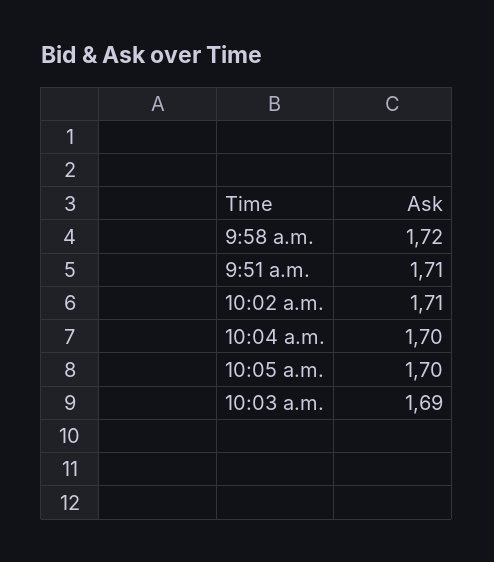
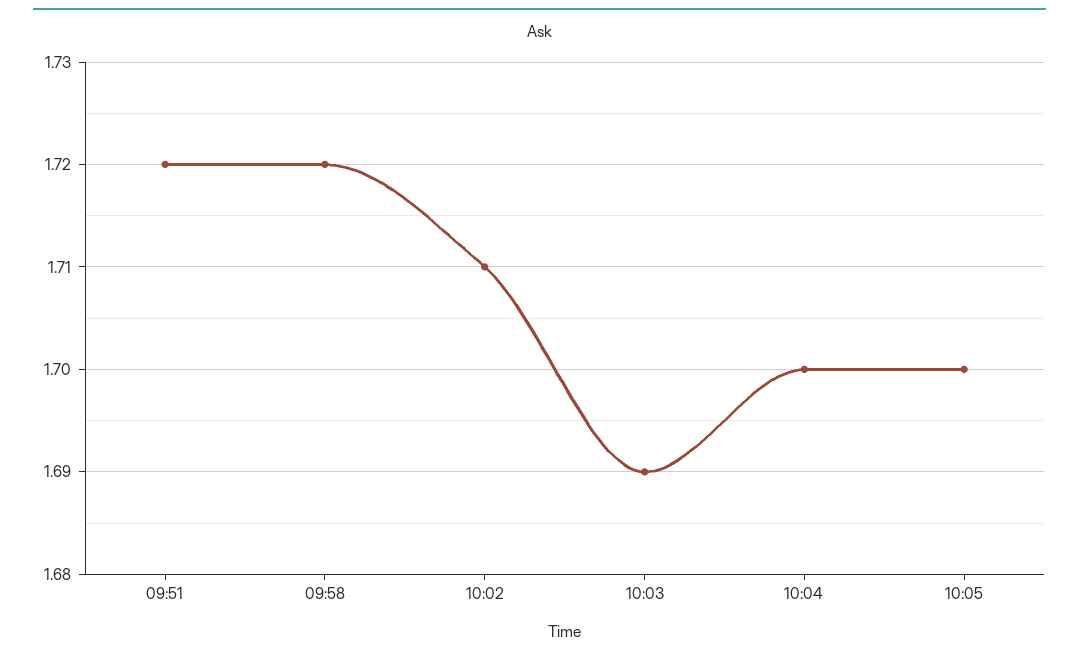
  {
    "9:58 a.m.": 1.72,
-   "9:51 a.m.": 1.71,
+   "9:51 a.m.": 1.72,
    "10:02 a.m.": 1.71,
    "10:04 a.m.": 1.7,
    "10:05 a.m.": 1.7,
    "10:03 a.m.": 1.69
  }

